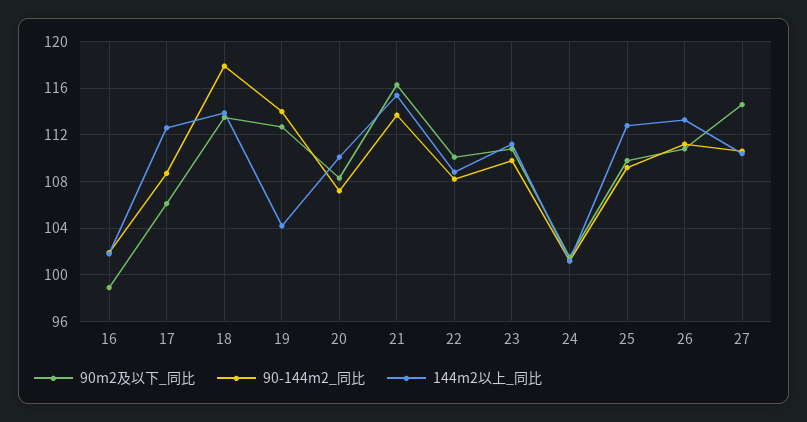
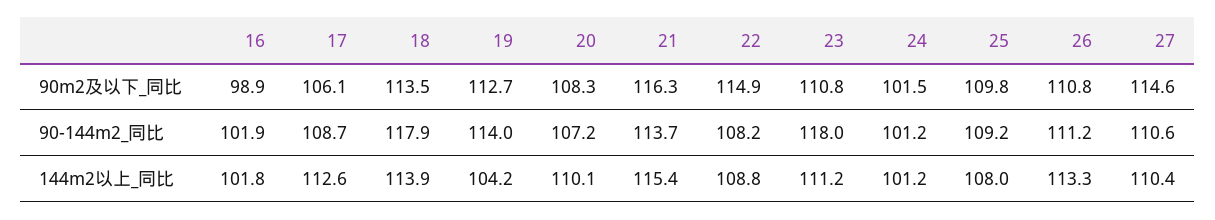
  {
    "90m2及以下_同比": {
      "16": 98.9,
      "17": 106.1,
      "18": 113.5,
      "19": 112.7,
      "20": 108.3,
      "21": 116.3,
-     "22": 110,
+     "22": 114.9,
      "23": 110.8,
      "24": 101.5,
      "25": 109.8,
      "26": 110.8,
      "27": 114.6
    },
    "90-144m2_同比": {
      "16": 101.9,
      "17": 108.7,
      "18": 117.9,
      "19": 114,
      "20": 107.2,
      "21": 113.7,
      "22": 108.2,
-     "23": 110,
+     "23": 118,
      "24": 101.2,
      "25": 109.2,
      "26": 111.2,
      "27": 110.6
    },
    "144m2以上_同比": {
      "16": 101.8,
      "17": 112.6,
      "18": 113.9,
      "19": 104.2,
      "20": 110.1,
      "21": 115.4,
      "22": 108.8,
      "23": 111.2,
      "24": 101.2,
-     "25": 113,
+     "25": 108,
      "26": 113.3,
      "27": 110.4
    }
  }

